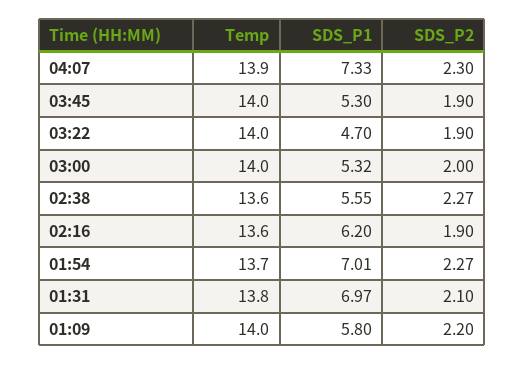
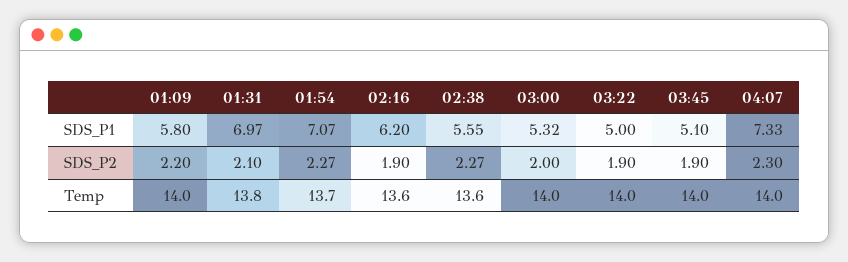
  {
    "Temp": {
-     "04:07": 13.9,
+     "04:07": 14,
      "03:45": 14,
      "03:22": 14,
      "03:00": 14,
      "02:38": 13.6,
      "02:16": 13.6,
      "01:54": 13.7,
      "01:31": 13.8,
      "01:09": 14
    },
    "SDS_P1": {
      "04:07": 7.33,
-     "03:45": 5.3,
+     "03:45": 5.1,
-     "03:22": 4.7,
+     "03:22": 5,
      "03:00": 5.32,
      "02:38": 5.55,
      "02:16": 6.2,
-     "01:54": 7.01,
+     "01:54": 7.07,
      "01:31": 6.97,
      "01:09": 5.8
    },
    "SDS_P2": {
      "04:07": 2.3,
      "03:45": 1.9,
      "03:22": 1.9,
      "03:00": 2,
      "02:38": 2.27,
      "02:16": 1.9,
      "01:54": 2.27,
      "01:31": 2.1,
      "01:09": 2.2
    }
  }

